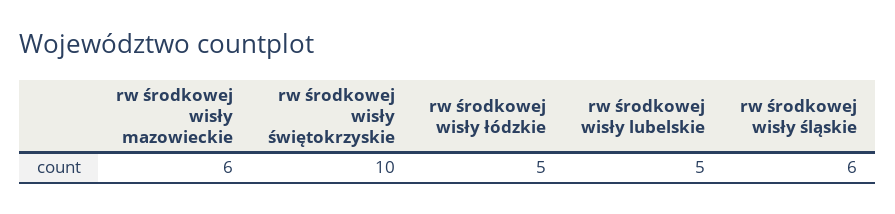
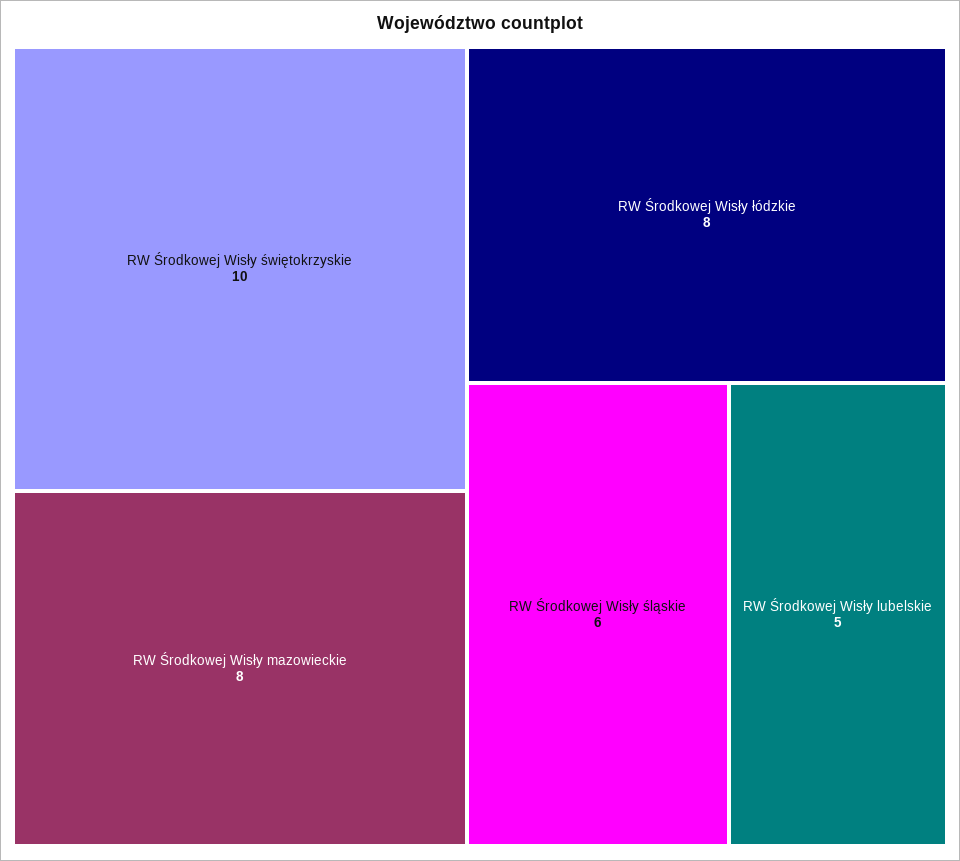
  {
-   "rw środkowej wisły mazowieckie": 6,
+   "rw środkowej wisły mazowieckie": 8,
    "rw środkowej wisły świętokrzyskie": 10,
-   "rw środkowej wisły łódzkie": 5,
+   "rw środkowej wisły łódzkie": 8,
    "rw środkowej wisły lubelskie": 5,
    "rw środkowej wisły śląskie": 6
  }

